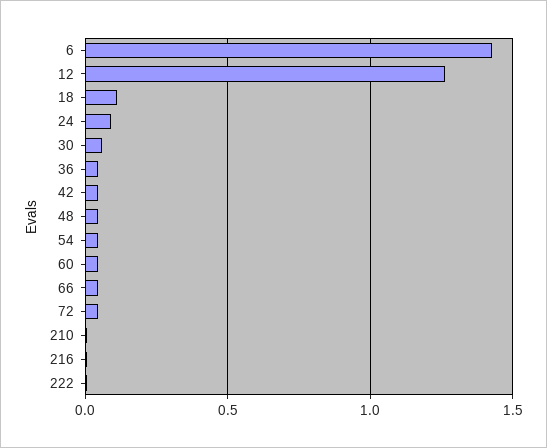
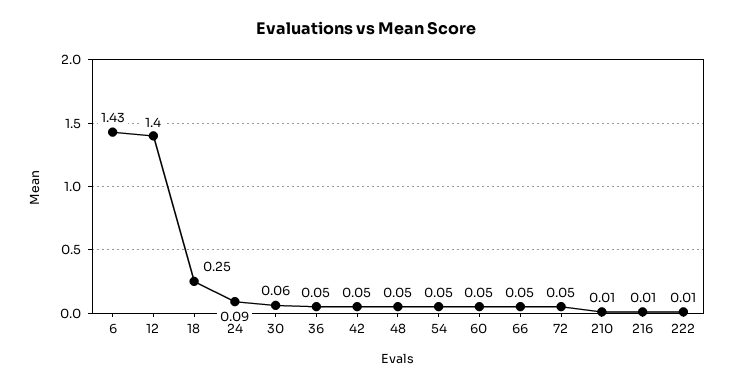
  {
    "6": 1.43,
-   "12": 1.25,
+   "12": 1.4,
-   "18": 0.1,
+   "18": 0.25,
    "24": 0.09,
    "30": 0.06,
    "36": 0.05,
    "42": 0.05,
    "48": 0.05,
    "54": 0.05,
    "60": 0.05,
    "66": 0.05,
    "72": 0.05,
    "210": 0.01,
    "216": 0.01,
    "222": 0.01
  }

